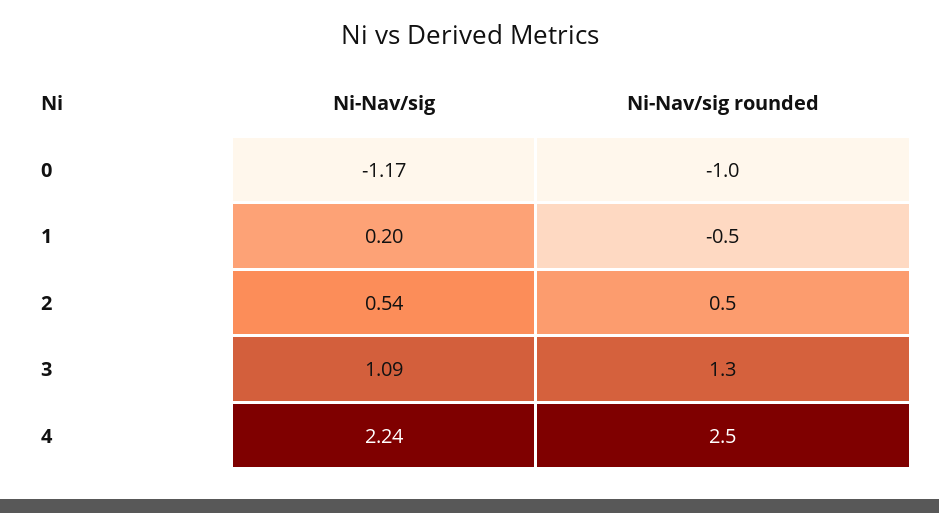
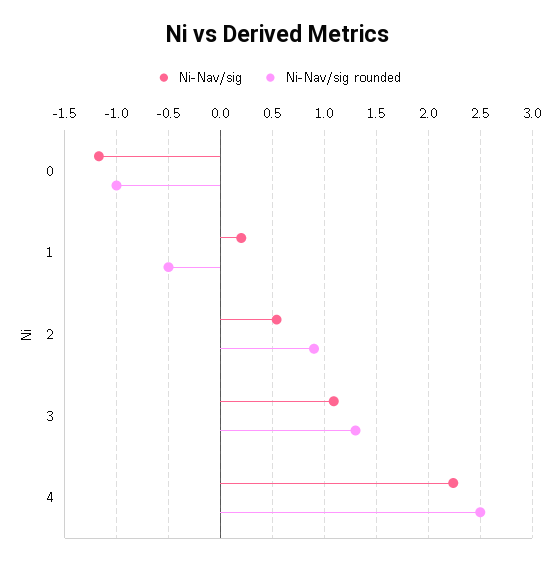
  {
    "Ni-Nav/sig": {
      "0": -1.17,
      "1": 0.2,
      "2": 0.54,
      "3": 1.09,
      "4": 2.24
    },
    "Ni-Nav/sig rounded": {
      "0": -1,
      "1": -0.5,
-     "2": 0.5,
+     "2": 0.9,
      "3": 1.3,
      "4": 2.5
    }
  }

